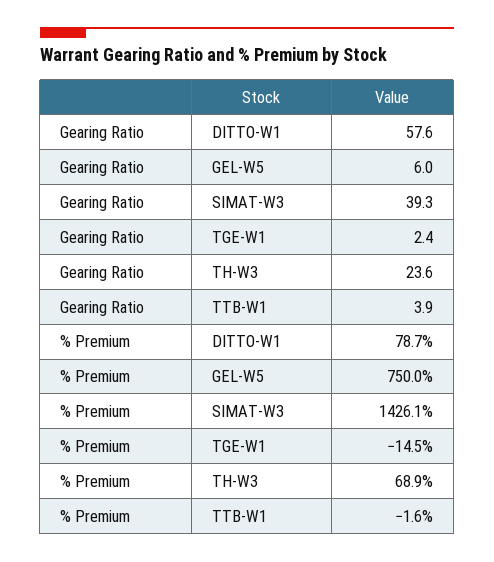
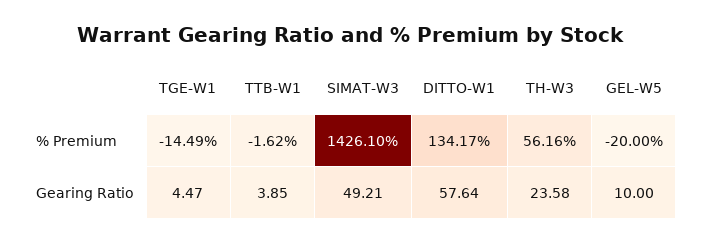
  {
    "Gearing Ratio": {
      "DITTO-W1": 57.64,
-     "GEL-W5": 6,
+     "GEL-W5": 10,
-     "SIMAT-W3": 39.3,
+     "SIMAT-W3": 49.21,
-     "TGE-W1": 2.4,
+     "TGE-W1": 4.47,
      "TH-W3": 23.58,
      "TTB-W1": 3.85
    },
    "% Premium": {
-     "DITTO-W1": 78.7,
+     "DITTO-W1": 134.17,
-     "GEL-W5": 750,
+     "GEL-W5": -20,
      "SIMAT-W3": 1426.1,
      "TGE-W1": -14.49,
-     "TH-W3": 68.9,
+     "TH-W3": 56.16,
      "TTB-W1": -1.62
    }
  }

